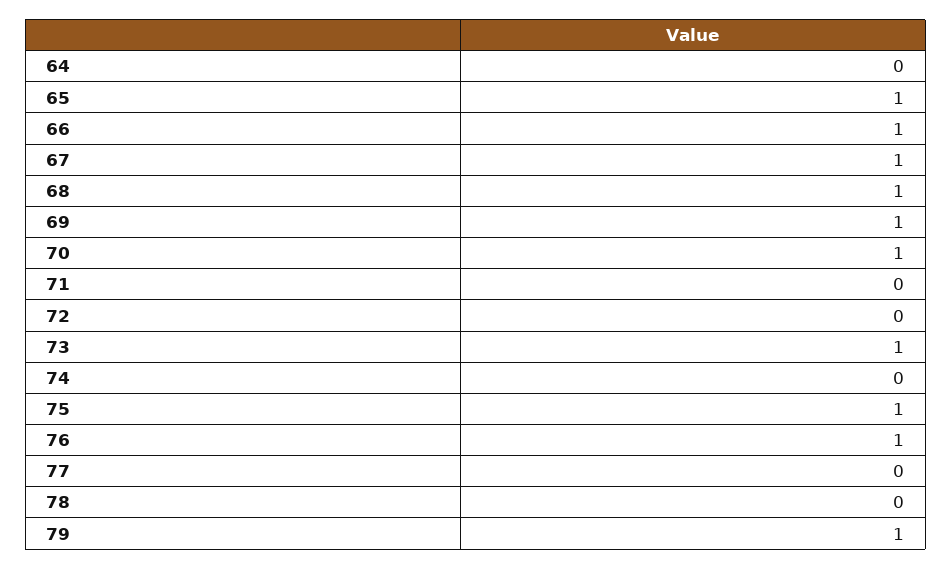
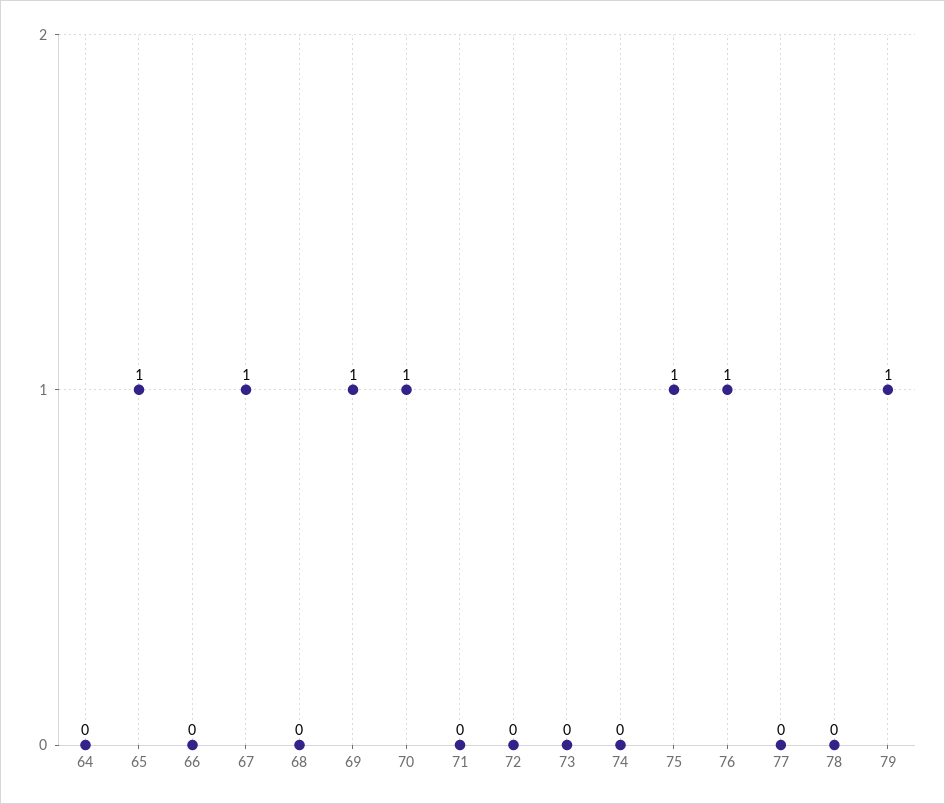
  {
    "64": 0,
    "65": 1,
-   "66": 1,
+   "66": 0,
    "67": 1,
-   "68": 1,
+   "68": 0,
    "69": 1,
    "70": 1,
    "71": 0,
    "72": 0,
-   "73": 1,
+   "73": 0,
    "74": 0,
    "75": 1,
    "76": 1,
    "77": 0,
    "78": 0,
    "79": 1
  }

